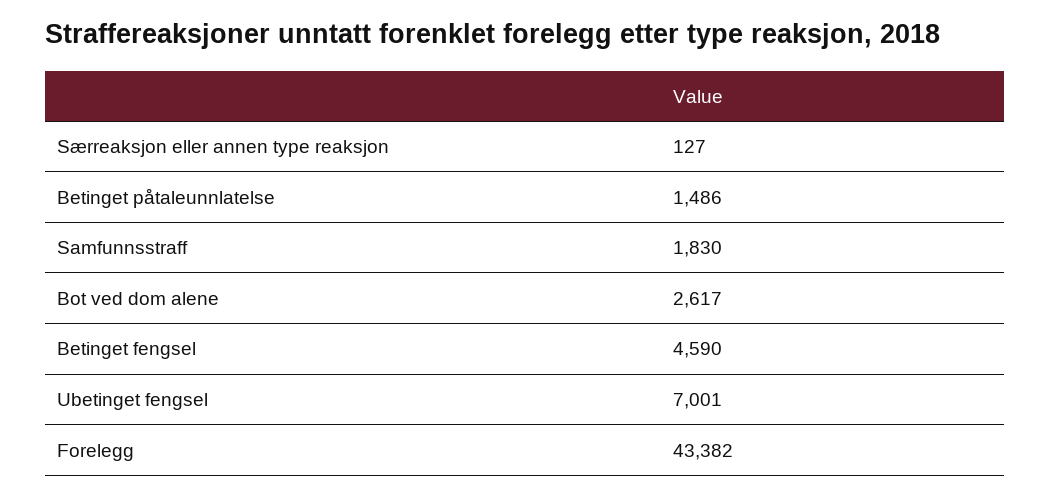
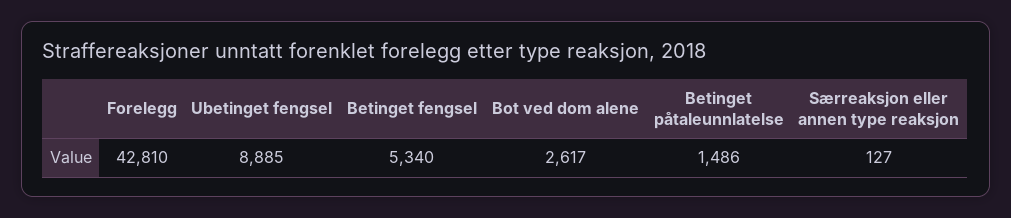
  {
    "Særreaksjon eller annen type reaksjon": 127,
    "Betinget påtaleunnlatelse": 1486,
-   "Samfunnsstraff": 1830,
    "Bot ved dom alene": 2617,
-   "Betinget fengsel": 4590,
+   "Betinget fengsel": 5340,
-   "Ubetinget fengsel": 7001,
+   "Ubetinget fengsel": 8885,
-   "Forelegg": 43382
+   "Forelegg": 42810
  }

